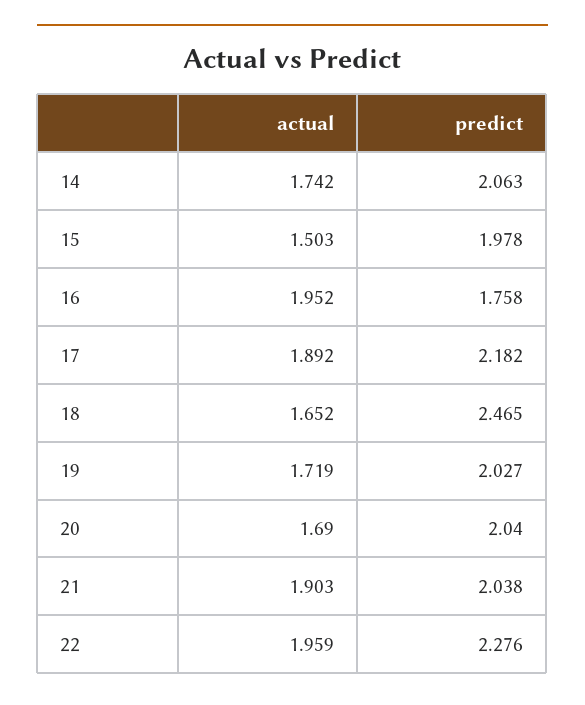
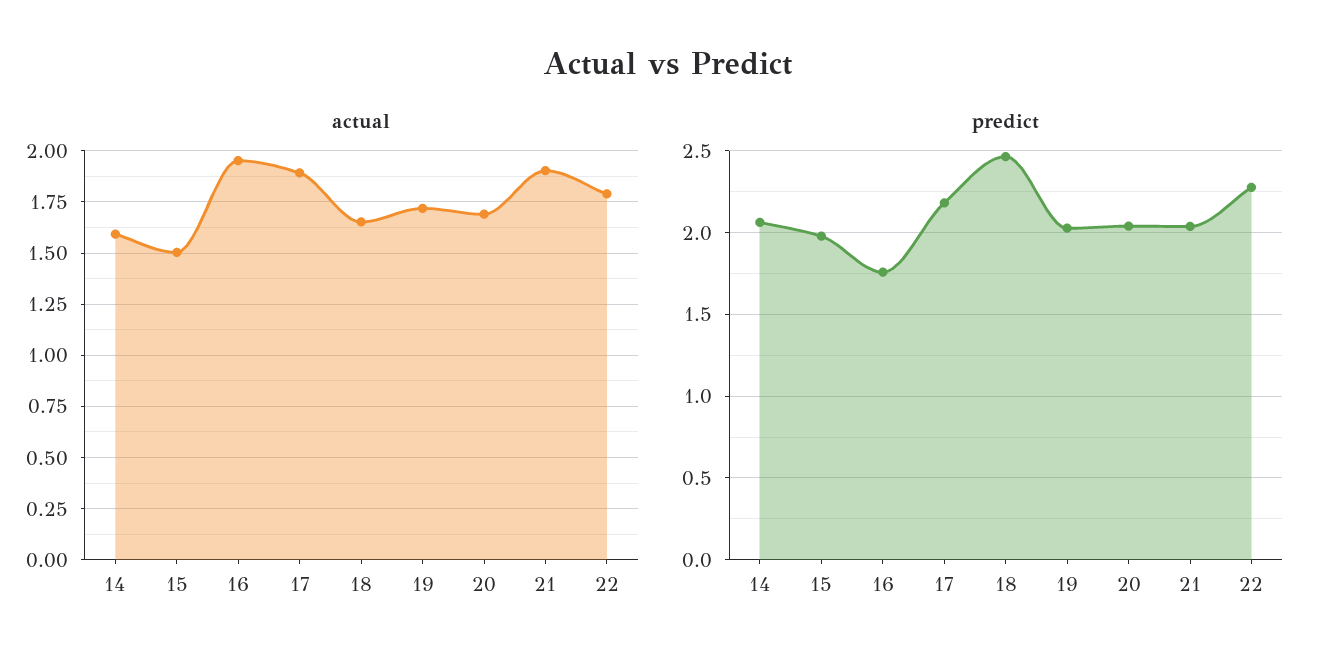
  {
    "actual": {
-     "14": 1.742,
+     "14": 1.6,
      "15": 1.503,
      "16": 1.952,
      "17": 1.892,
      "18": 1.652,
      "19": 1.719,
      "20": 1.69,
      "21": 1.903,
-     "22": 1.959
+     "22": 1.8
    },
    "predict": {
      "14": 2.063,
      "15": 1.978,
      "16": 1.758,
      "17": 2.182,
      "18": 2.465,
      "19": 2.027,
      "20": 2.04,
      "21": 2.038,
      "22": 2.276
    }
  }

